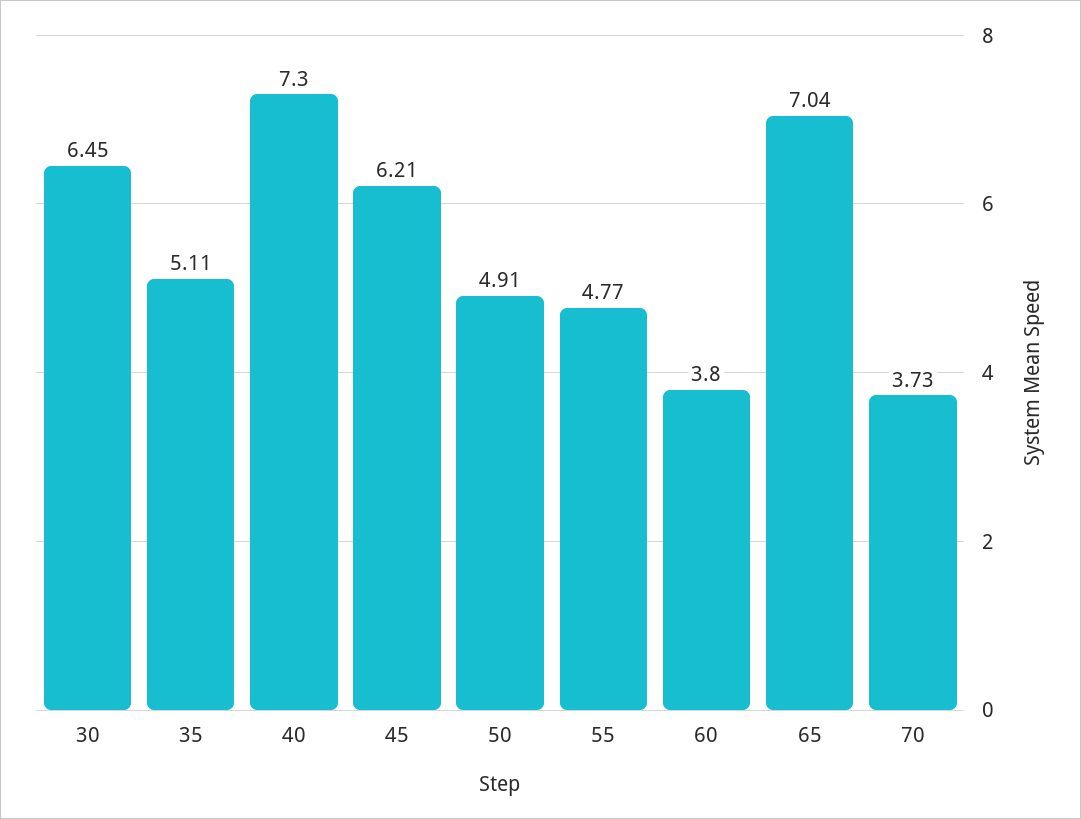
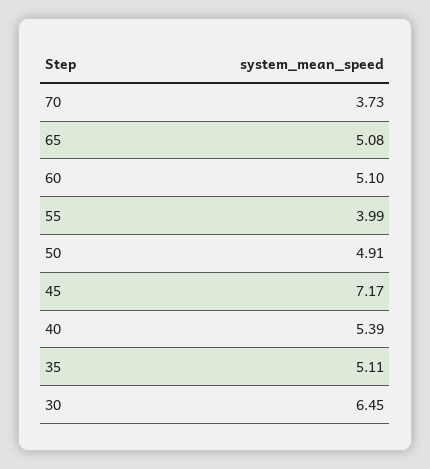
  {
    "30": 6.45,
    "35": 5.11,
-   "40": 7.3,
+   "40": 5.39,
-   "45": 6.21,
+   "45": 7.17,
    "50": 4.91,
-   "55": 4.77,
+   "55": 3.99,
-   "60": 3.8,
+   "60": 5.1,
-   "65": 7.04,
+   "65": 5.08,
    "70": 3.73
  }

